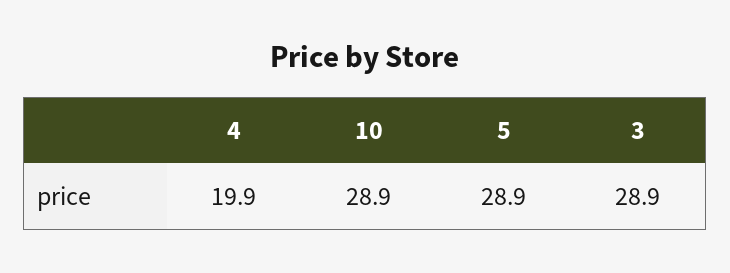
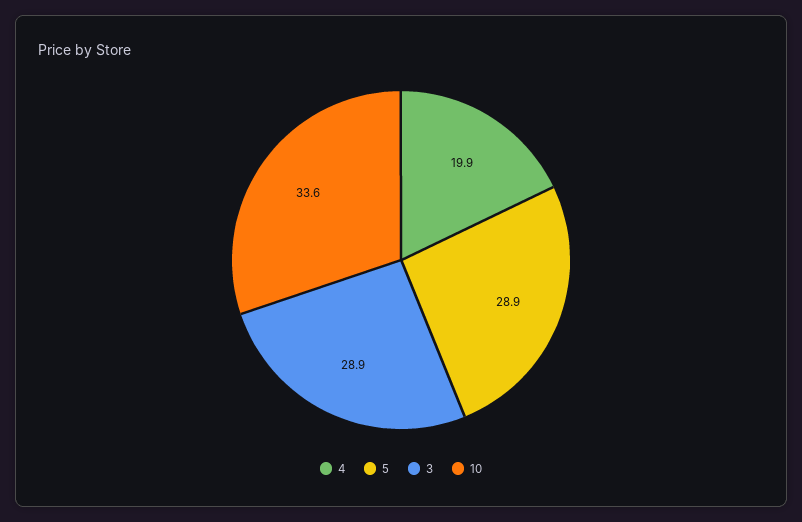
  {
    "4": 19.9,
-   "10": 28.9,
+   "10": 33.6,
    "5": 28.9,
    "3": 28.9
  }

